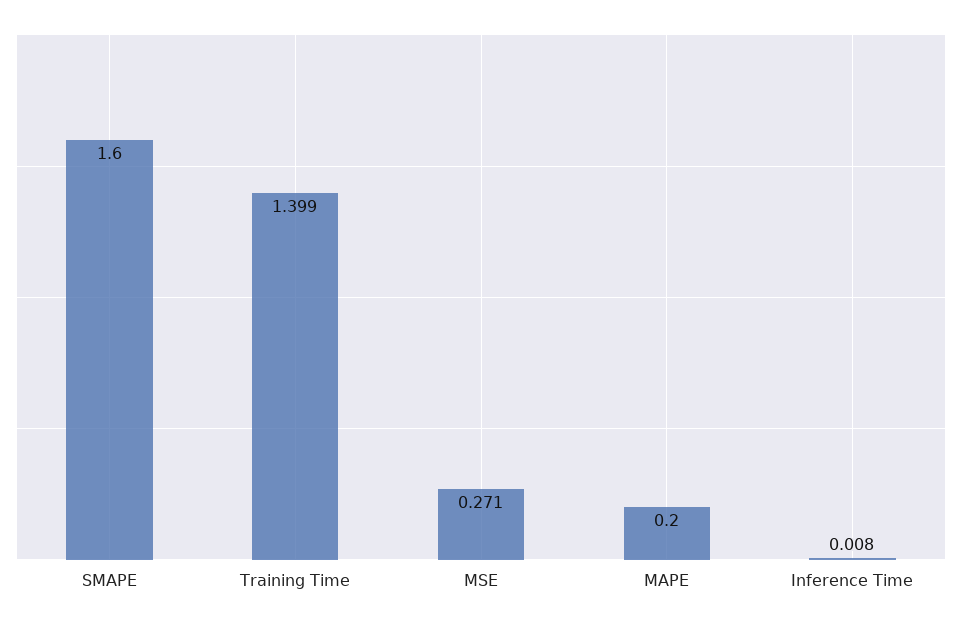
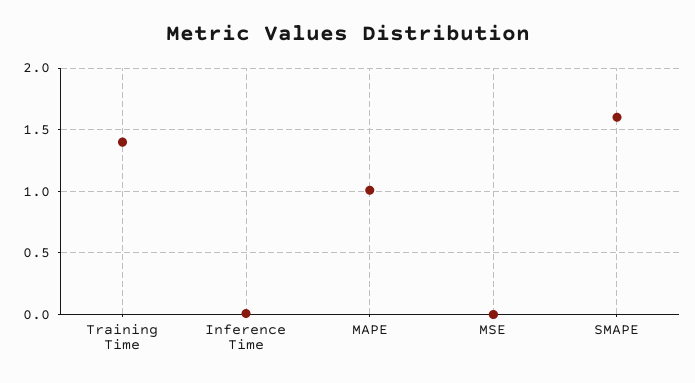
  {
    "SMAPE": 1.6,
    "Training Time": 1.399,
-   "MSE": 0.271,
+   "MSE": 0,
-   "MAPE": 0.2,
+   "MAPE": 1,
    "Inference Time": 0.008
  }

